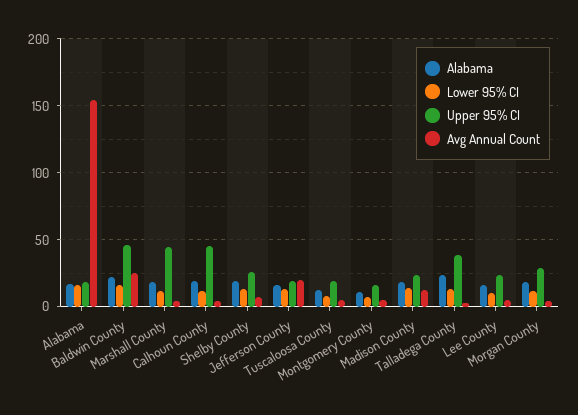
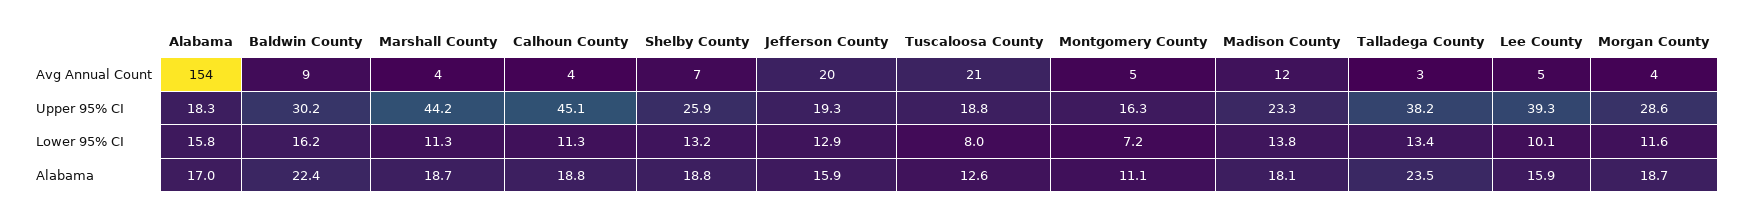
  {
    "Alabama": {
      "Alabama": 17,
      "Baldwin County": 22.4,
      "Marshall County": 18.7,
      "Calhoun County": 18.8,
      "Shelby County": 18.8,
      "Jefferson County": 15.9,
      "Tuscaloosa County": 12.6,
      "Montgomery County": 11.1,
      "Madison County": 18.1,
      "Talladega County": 23.5,
      "Lee County": 15.9,
      "Morgan County": 18.7
    },
    "Lower 95% CI": {
      "Alabama": 15.8,
      "Baldwin County": 16.2,
      "Marshall County": 11.3,
      "Calhoun County": 11.3,
      "Shelby County": 13.2,
      "Jefferson County": 12.9,
      "Tuscaloosa County": 8,
      "Montgomery County": 7.2,
      "Madison County": 13.8,
      "Talladega County": 13.4,
      "Lee County": 10.1,
      "Morgan County": 11.6
    },
    "Upper 95% CI": {
      "Alabama": 18.3,
-     "Baldwin County": 45,
+     "Baldwin County": 30.2,
      "Marshall County": 44.2,
      "Calhoun County": 45.1,
      "Shelby County": 25.9,
      "Jefferson County": 19.3,
      "Tuscaloosa County": 18.8,
      "Montgomery County": 16.3,
      "Madison County": 23.3,
      "Talladega County": 38.2,
-     "Lee County": 25,
+     "Lee County": 39.3,
      "Morgan County": 28.6
    },
    "Avg Annual Count": {
      "Alabama": 154,
-     "Baldwin County": 25,
+     "Baldwin County": 9,
      "Marshall County": 4,
      "Calhoun County": 4,
      "Shelby County": 7,
      "Jefferson County": 20,
-     "Tuscaloosa County": 5,
+     "Tuscaloosa County": 21,
      "Montgomery County": 5,
      "Madison County": 12,
      "Talladega County": 3,
      "Lee County": 5,
      "Morgan County": 4
    }
  }

